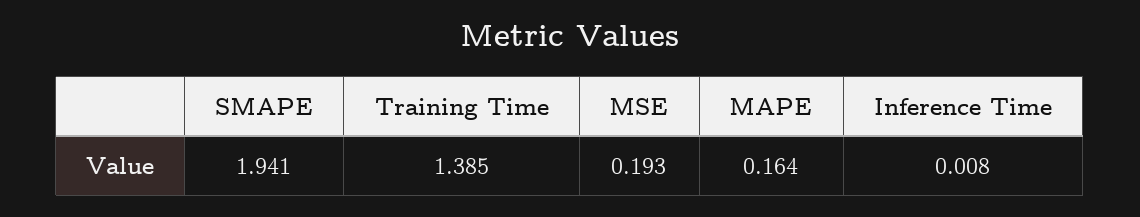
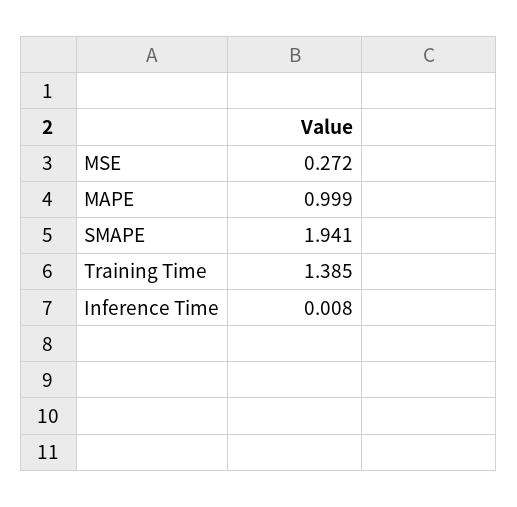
  {
    "SMAPE": 1.941,
    "Training Time": 1.385,
-   "MSE": 0.193,
+   "MSE": 0.272,
-   "MAPE": 0.164,
+   "MAPE": 0.999,
    "Inference Time": 0.008
  }

